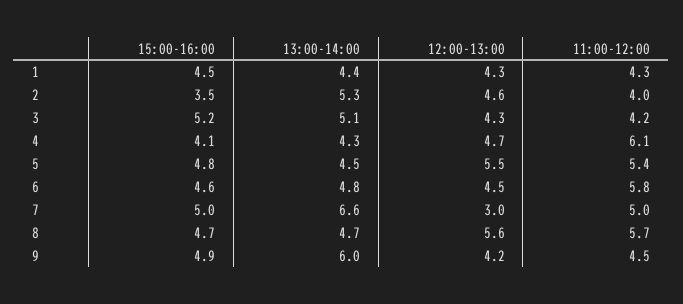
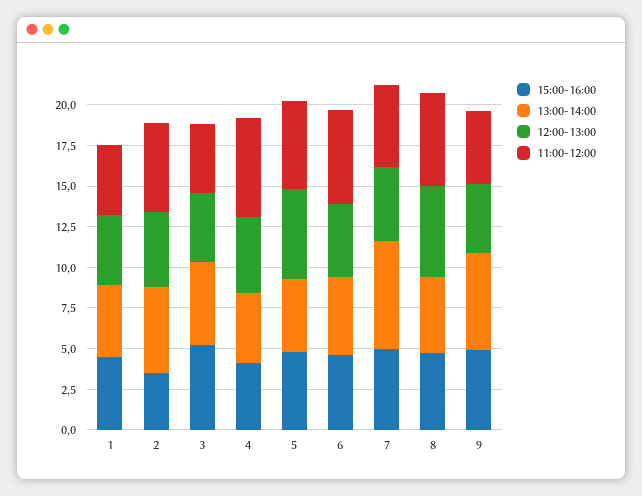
  {
    "15:00-16:00": {
      "1": 4.5,
      "2": 3.5,
      "3": 5.2,
      "4": 4.1,
      "5": 4.8,
      "6": 4.6,
      "7": 5,
      "8": 4.7,
      "9": 4.9
    },
    "13:00-14:00": {
      "1": 4.4,
      "2": 5.3,
      "3": 5.1,
      "4": 4.3,
      "5": 4.5,
      "6": 4.8,
      "7": 6.6,
      "8": 4.7,
      "9": 6
    },
    "12:00-13:00": {
      "1": 4.3,
      "2": 4.6,
      "3": 4.3,
      "4": 4.7,
      "5": 5.5,
      "6": 4.5,
-     "7": 3,
+     "7": 4.5,
      "8": 5.6,
      "9": 4.2
    },
    "11:00-12:00": {
      "1": 4.3,
-     "2": 4,
+     "2": 5.5,
      "3": 4.2,
      "4": 6.1,
      "5": 5.4,
      "6": 5.8,
      "7": 5,
      "8": 5.7,
      "9": 4.5
    }
  }

